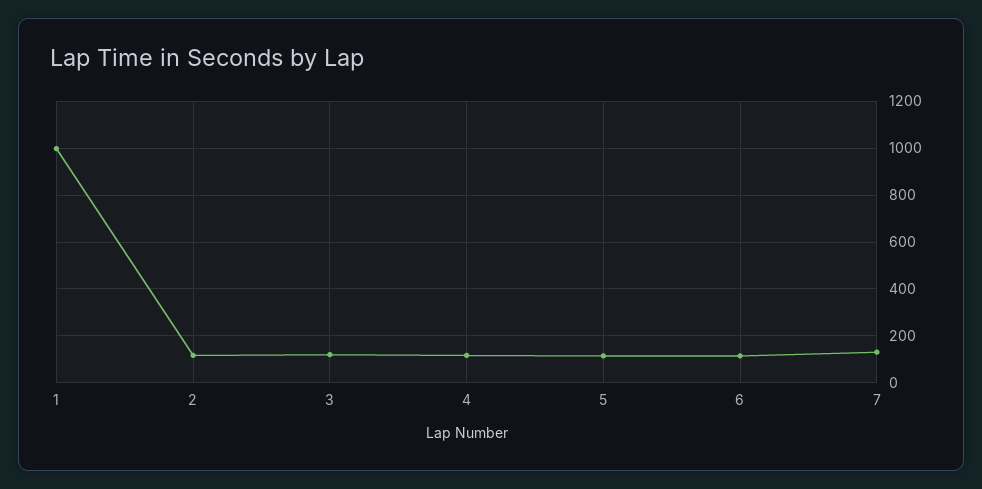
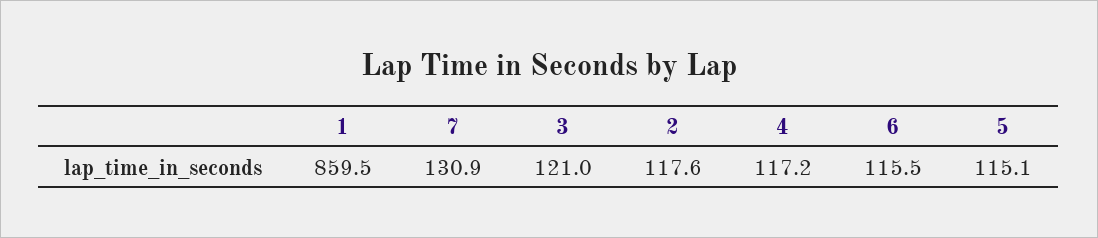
  {
-   "1": 1000,
+   "1": 859.5,
    "2": 117.6,
    "3": 121,
    "4": 117.2,
    "5": 115.1,
    "6": 115.5,
    "7": 130.9
  }

